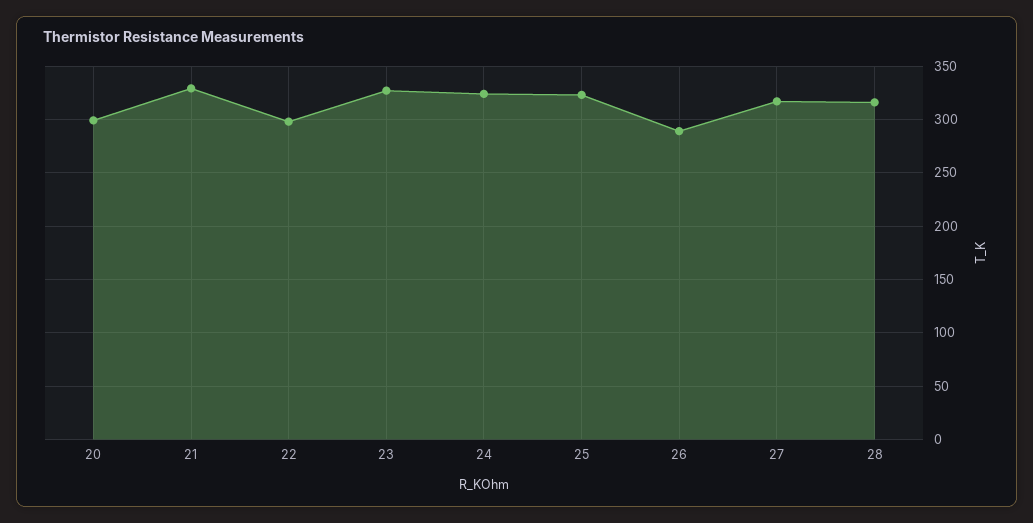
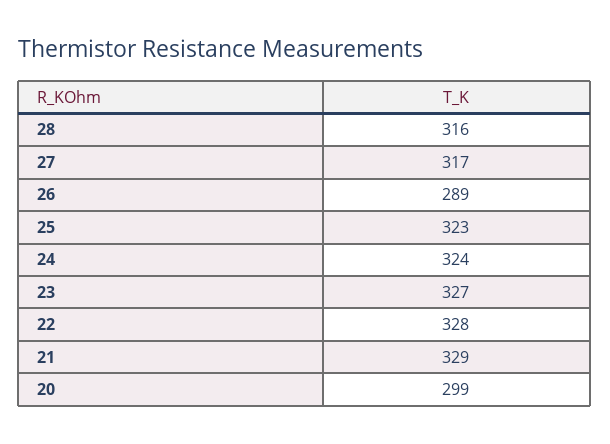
  {
    "20": 299,
    "21": 329,
-   "22": 300,
+   "22": 328,
    "23": 327,
    "24": 324,
    "25": 323,
    "26": 289,
    "27": 317,
    "28": 316
  }

